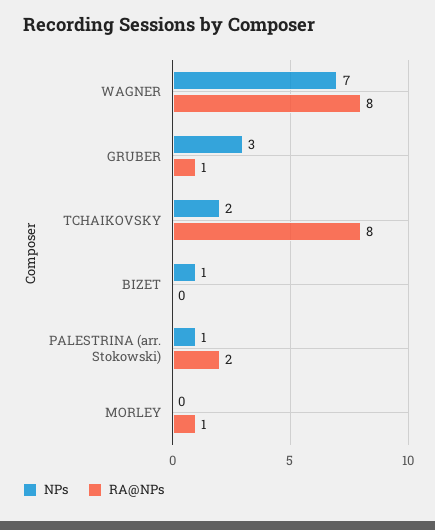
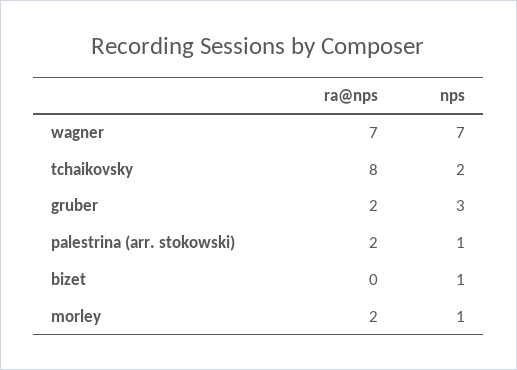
  {
    "NPs": {
      "WAGNER": 7,
      "GRUBER": 3,
      "TCHAIKOVSKY": 2,
      "BIZET": 1,
      "PALESTRINA (arr. Stokowski)": 1,
-     "MORLEY": 0
+     "MORLEY": 1
    },
    "RA@NPs": {
-     "WAGNER": 8,
+     "WAGNER": 7,
-     "GRUBER": 1,
+     "GRUBER": 2,
      "TCHAIKOVSKY": 8,
      "BIZET": 0,
      "PALESTRINA (arr. Stokowski)": 2,
-     "MORLEY": 1
+     "MORLEY": 2
    }
  }

